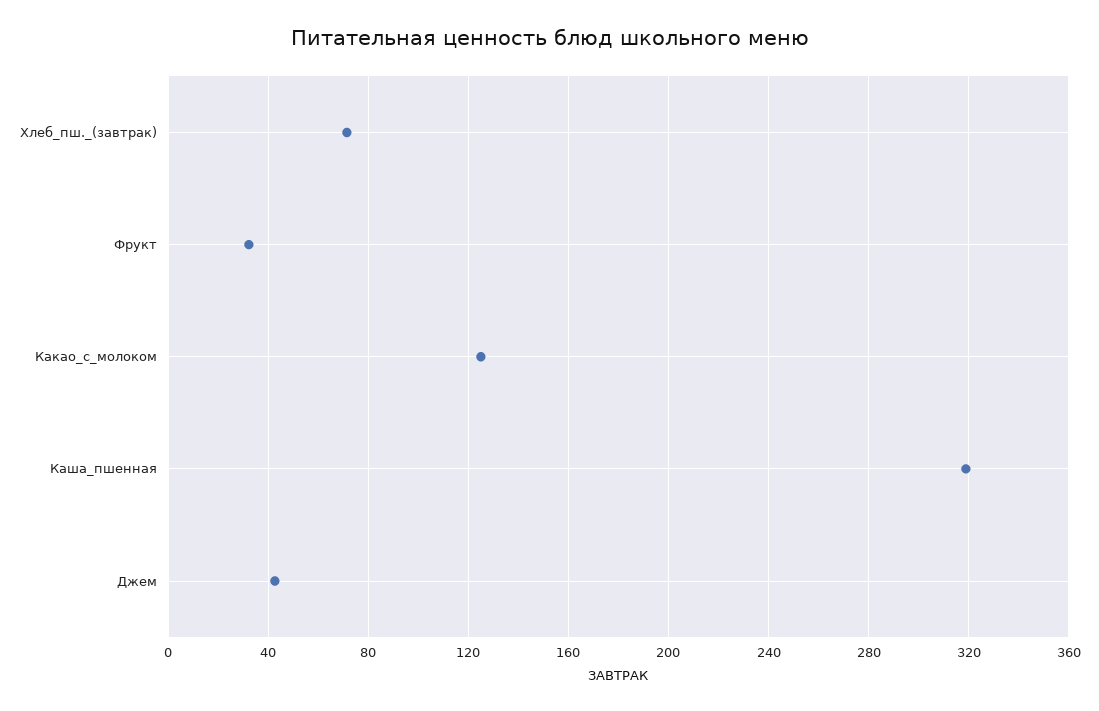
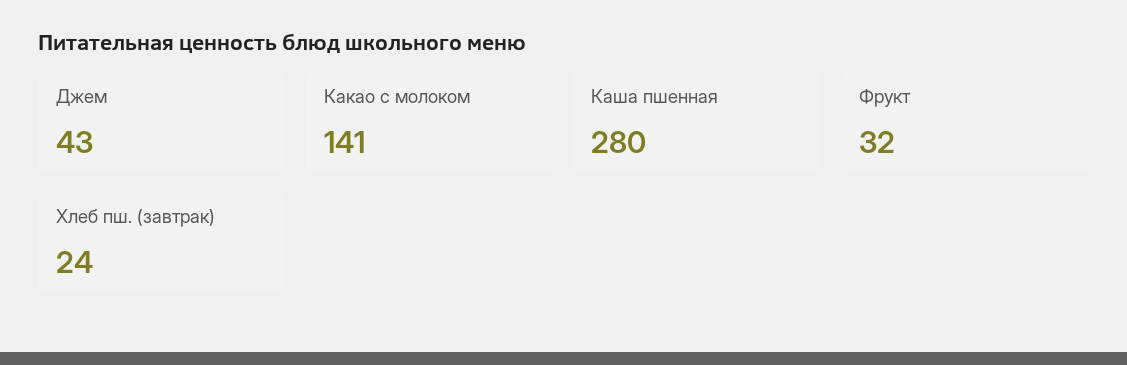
  {
-   "Хлеб_пш._(завтрак)": 70,
+   "Хлеб_пш._(завтрак)": 24,
    "Фрукт": 32,
-   "Какао_с_молоком": 125,
+   "Какао_с_молоком": 141,
-   "Каша_пшенная": 320,
+   "Каша_пшенная": 280,
    "Джем": 43
  }

